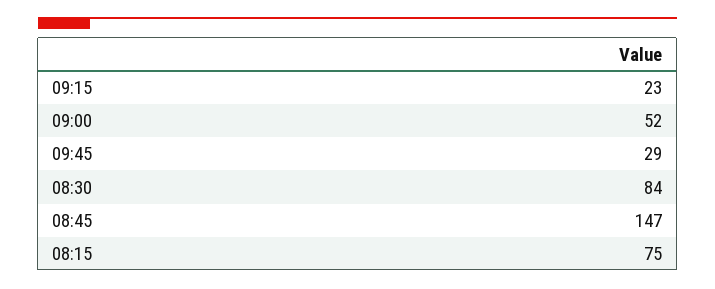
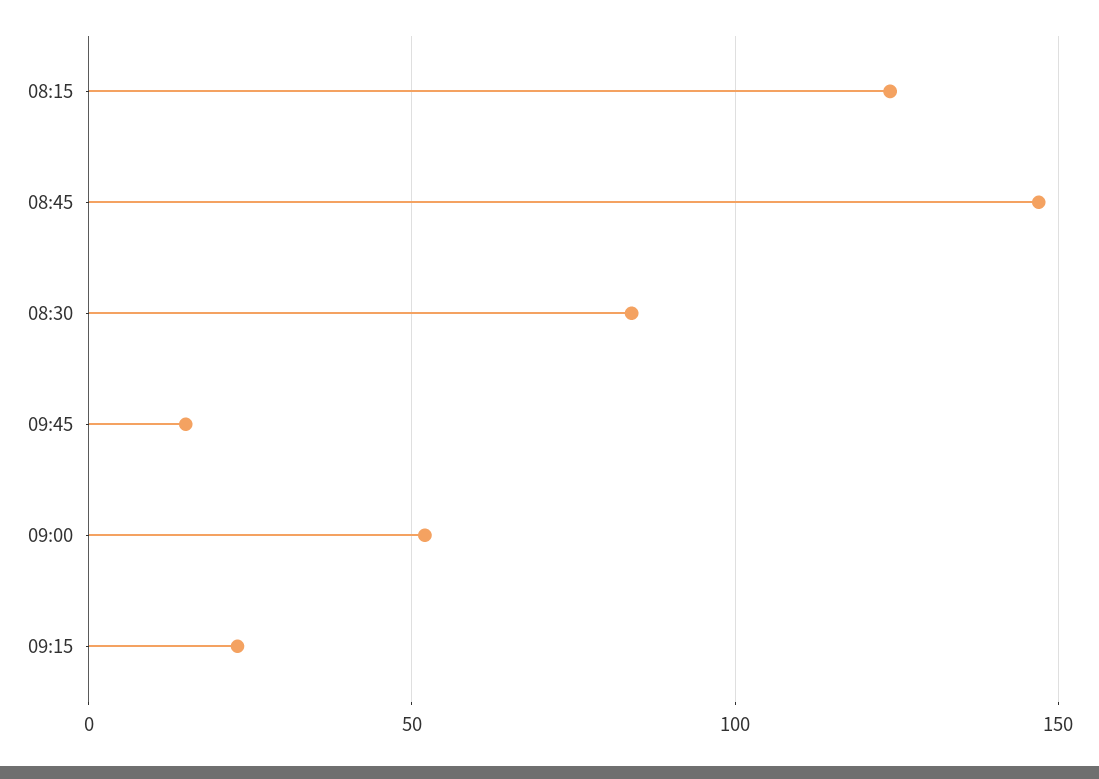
  {
    "09:15": 23,
    "09:00": 52,
-   "09:45": 29,
+   "09:45": 15,
    "08:30": 84,
    "08:45": 147,
-   "08:15": 75
+   "08:15": 125
  }

